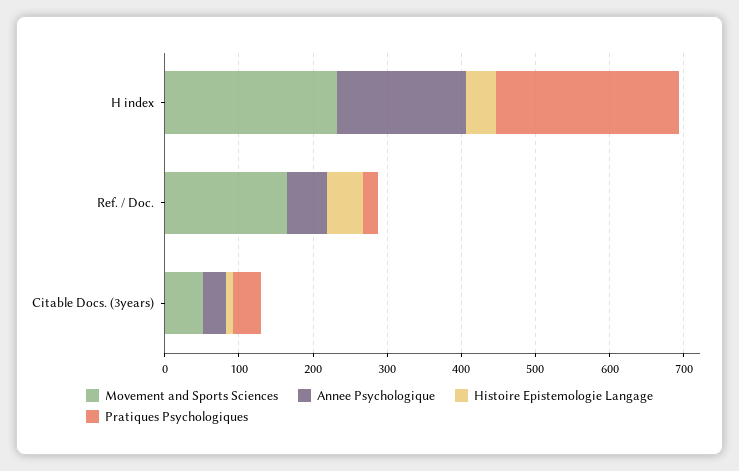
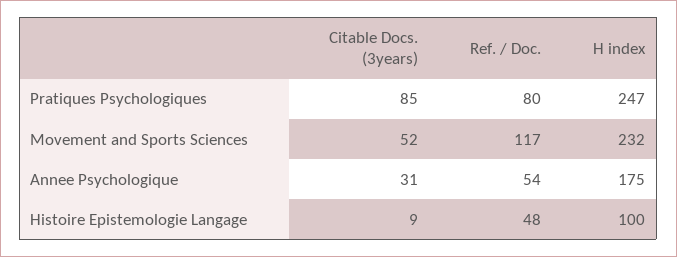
  {
    "Movement and Sports Sciences": {
      "H index": 232,
-     "Ref. / Doc.": 160,
+     "Ref. / Doc.": 117,
      "Citable Docs. (3years)": 52
    },
    "Annee Psychologique": {
      "H index": 175,
      "Ref. / Doc.": 54,
      "Citable Docs. (3years)": 31
    },
    "Histoire Epistemologie Langage": {
-     "H index": 40,
+     "H index": 100,
      "Ref. / Doc.": 48,
      "Citable Docs. (3years)": 9
    },
    "Pratiques Psychologiques": {
      "H index": 247,
-     "Ref. / Doc.": 20,
+     "Ref. / Doc.": 80,
-     "Citable Docs. (3years)": 40
+     "Citable Docs. (3years)": 85
    }
  }

